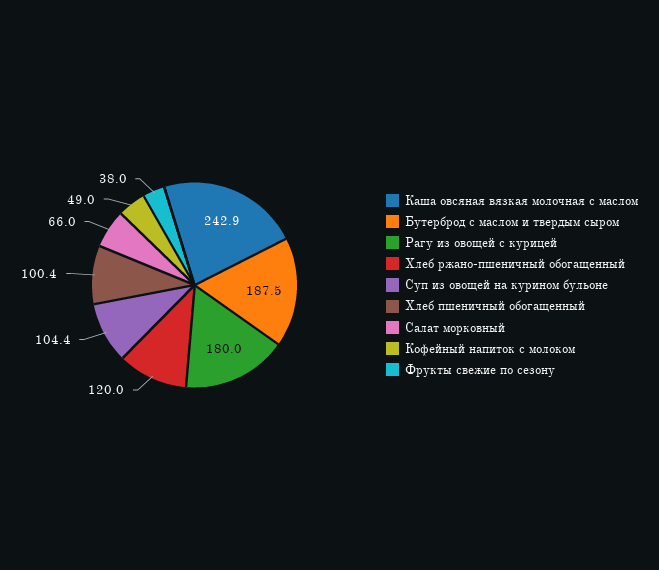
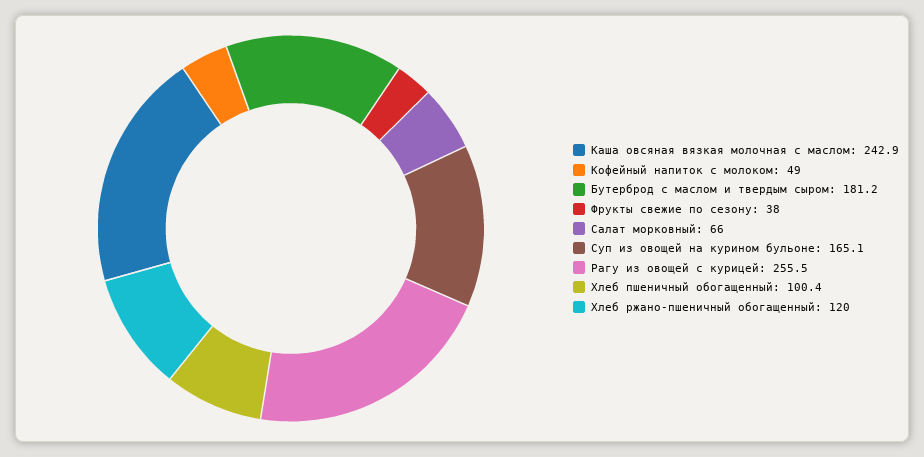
  {
    "Каша овсяная вязкая молочная с маслом": 242.9,
-   "Бутерброд с маслом и твердым сыром": 187.5,
+   "Бутерброд с маслом и твердым сыром": 181.2,
-   "Рагу из овощей с курицей": 180,
+   "Рагу из овощей с курицей": 255.5,
    "Хлеб ржано-пшеничный обогащенный": 120,
-   "Суп из овощей на курином бульоне": 104.4,
+   "Суп из овощей на курином бульоне": 165.1,
    "Хлеб пшеничный обогащенный": 100.4,
    "Салат морковный": 66,
    "Кофейный напиток с молоком": 49,
    "Фрукты свежие по сезону": 38
  }

